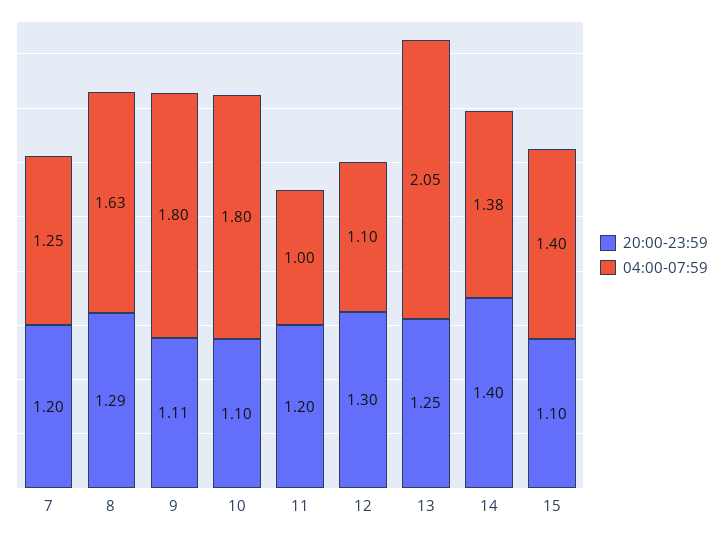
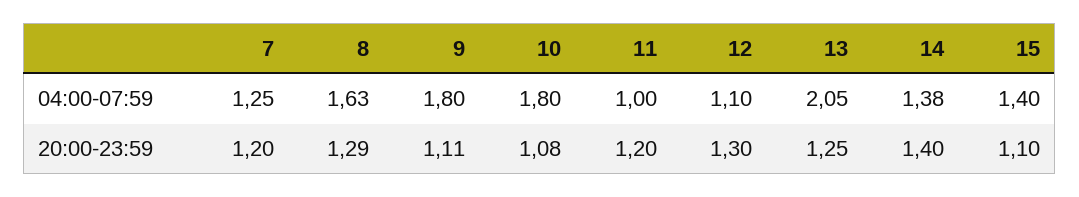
  {
    "20:00-23:59": {
      "7": 1.2,
      "8": 1.29,
      "9": 1.11,
-     "10": 1.1,
+     "10": 1.08,
      "11": 1.2,
      "12": 1.3,
      "13": 1.25,
      "14": 1.4,
      "15": 1.1
    },
    "04:00-07:59": {
      "7": 1.25,
      "8": 1.63,
      "9": 1.8,
      "10": 1.8,
      "11": 1,
      "12": 1.1,
      "13": 2.05,
      "14": 1.38,
      "15": 1.4
    }
  }

